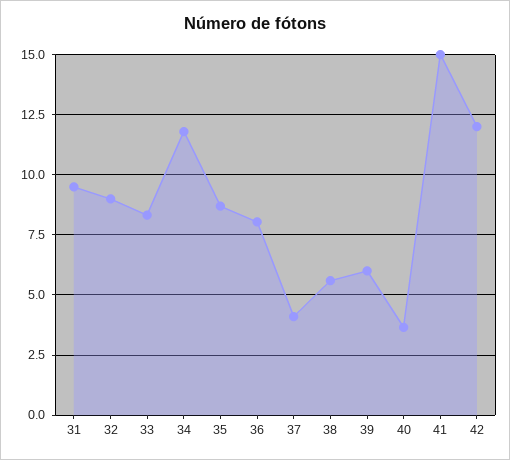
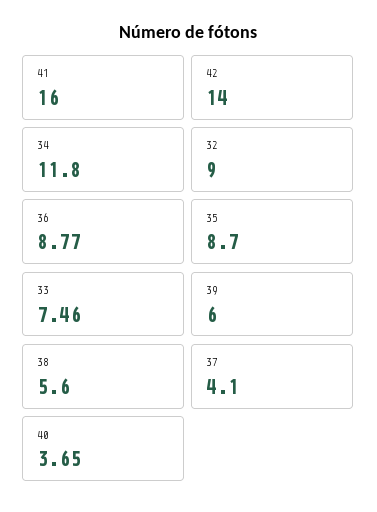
  {
-   "31": 9.5,
    "32": 9,
-   "33": 8.25,
+   "33": 7.46,
    "34": 11.8,
    "35": 8.7,
-   "36": 8,
+   "36": 8.77,
    "37": 4.1,
    "38": 5.6,
    "39": 6,
    "40": 3.65,
-   "41": 15,
+   "41": 16,
-   "42": 12
+   "42": 14
  }

